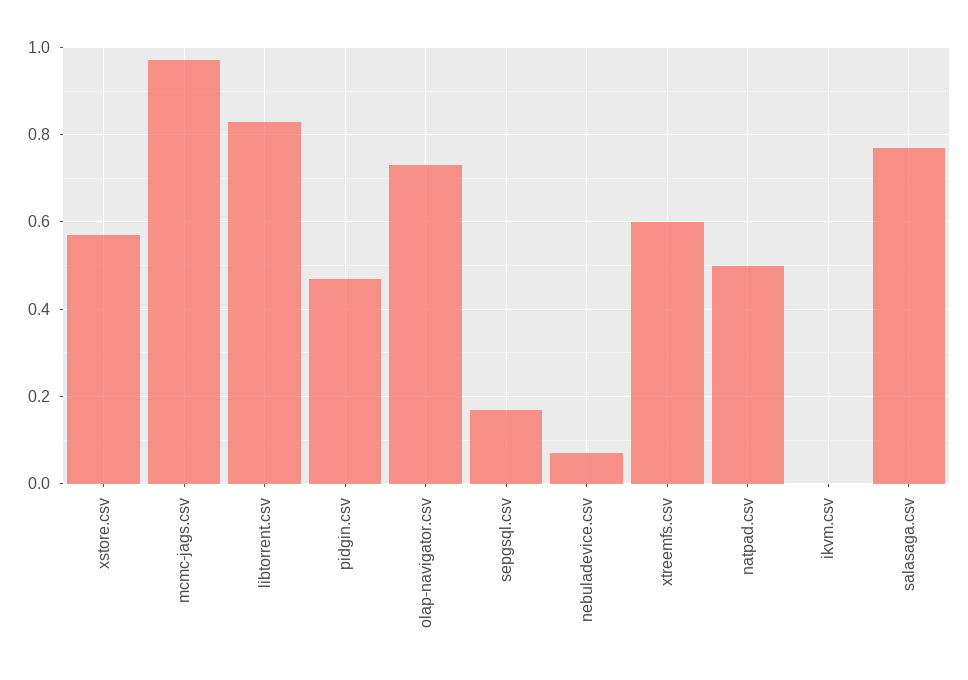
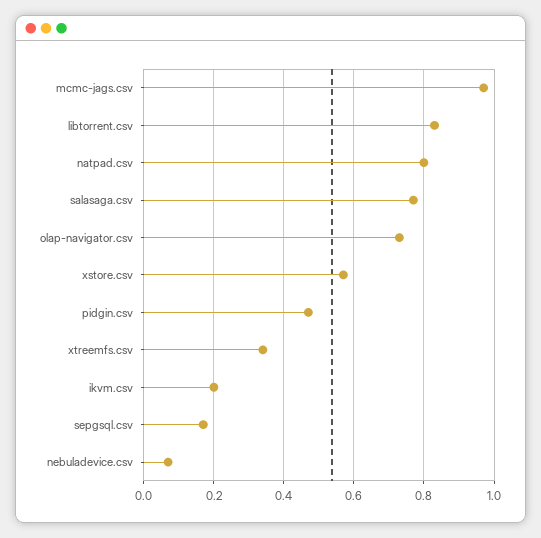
  {
    "xstore.csv": 0.55,
    "mcmc-jags.csv": 0.95,
    "libtorrent.csv": 0.85,
    "pidgin.csv": 0.45,
    "olap-navigator.csv": 0.75,
    "sepgsql.csv": 0.15,
    "nebuladevice.csv": 0.05,
-   "xtreemfs.csv": 0.6,
+   "xtreemfs.csv": 0.35,
-   "natpad.csv": 0.5,
+   "natpad.csv": 0.8,
-   "ikvm.csv": 0,
+   "ikvm.csv": 0.2,
    "salasaga.csv": 0.75
  }

